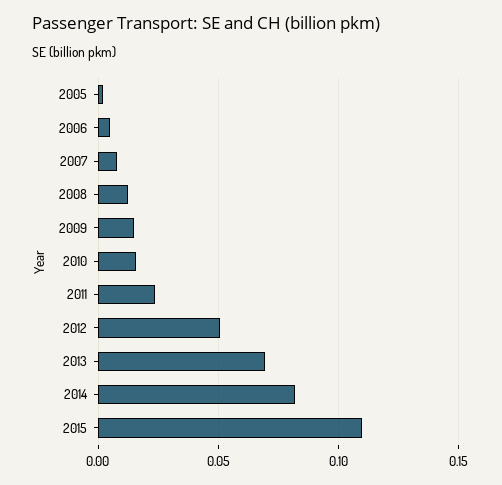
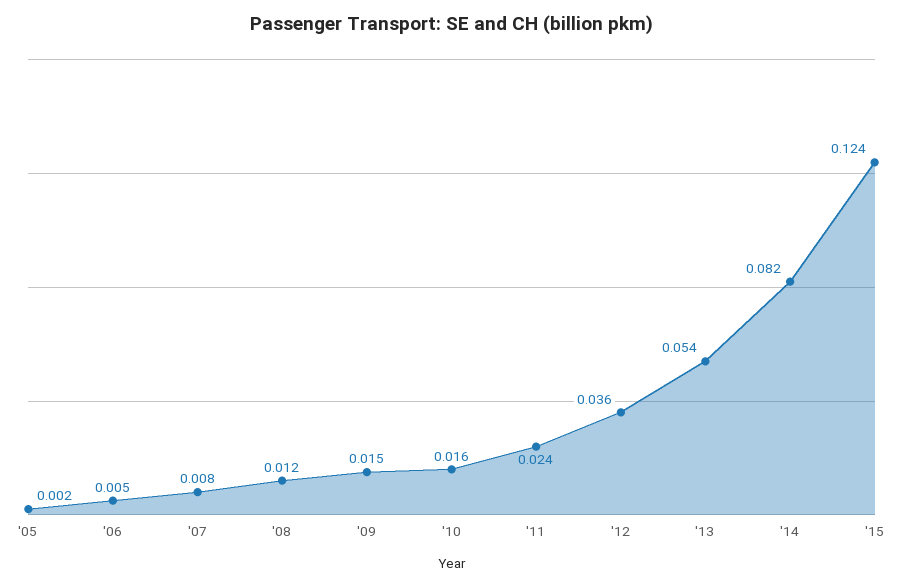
  {
    "2005": 0.002,
    "2006": 0.005,
    "2007": 0.008,
    "2008": 0.012,
    "2009": 0.015,
    "2010": 0.016,
    "2011": 0.024,
-   "2012": 0.05,
+   "2012": 0.036,
-   "2013": 0.07,
+   "2013": 0.054,
    "2014": 0.082,
-   "2015": 0.11
+   "2015": 0.124
  }

